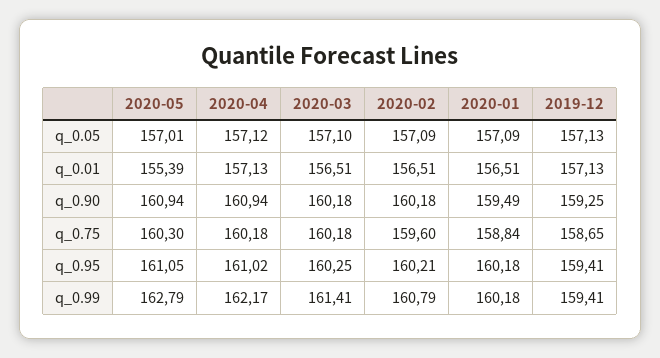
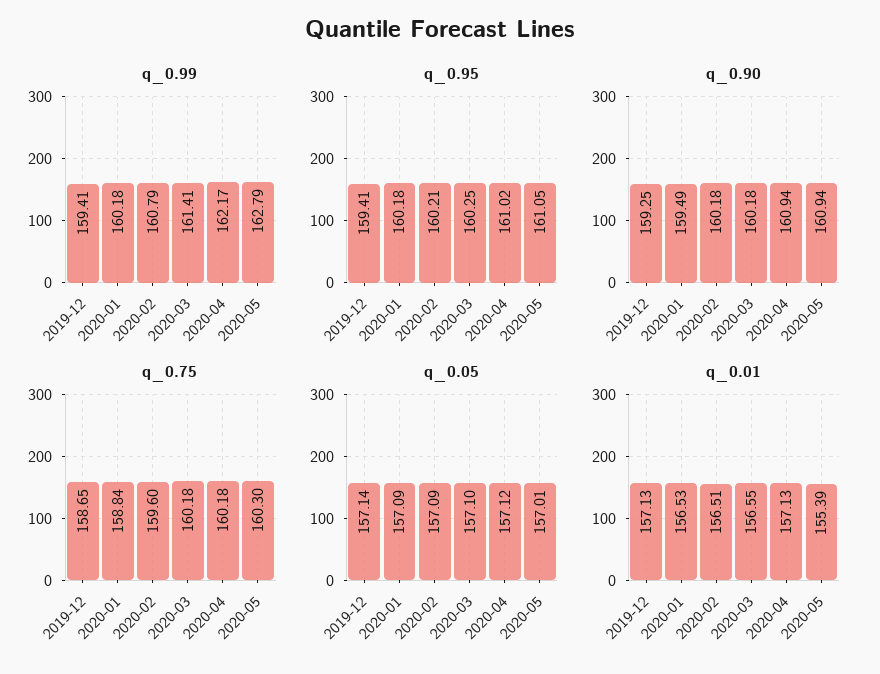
  {
    "q_0.05": {
      "2020-05": 157.01,
      "2020-04": 157.12,
      "2020-03": 157.1,
      "2020-02": 157.09,
      "2020-01": 157.09,
-     "2019-12": 157.13
+     "2019-12": 157.14
    },
    "q_0.01": {
      "2020-05": 155.39,
      "2020-04": 157.13,
-     "2020-03": 156.51,
+     "2020-03": 156.55,
      "2020-02": 156.51,
-     "2020-01": 156.51,
+     "2020-01": 156.53,
      "2019-12": 157.13
    },
    "q_0.90": {
      "2020-05": 160.94,
      "2020-04": 160.94,
      "2020-03": 160.18,
      "2020-02": 160.18,
      "2020-01": 159.49,
      "2019-12": 159.25
    },
    "q_0.75": {
      "2020-05": 160.3,
      "2020-04": 160.18,
      "2020-03": 160.18,
      "2020-02": 159.6,
      "2020-01": 158.84,
      "2019-12": 158.65
    },
    "q_0.95": {
      "2020-05": 161.05,
      "2020-04": 161.02,
      "2020-03": 160.25,
      "2020-02": 160.21,
      "2020-01": 160.18,
      "2019-12": 159.41
    },
    "q_0.99": {
      "2020-05": 162.79,
      "2020-04": 162.17,
      "2020-03": 161.41,
      "2020-02": 160.79,
      "2020-01": 160.18,
      "2019-12": 159.41
    }
  }

